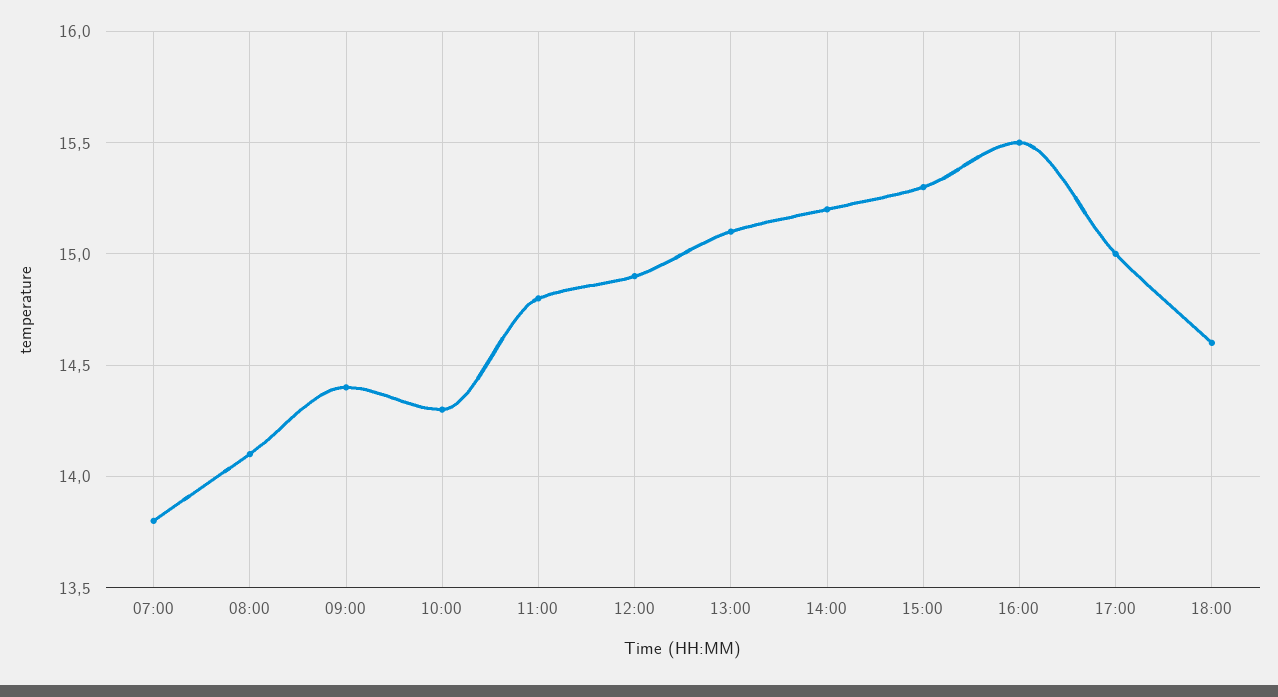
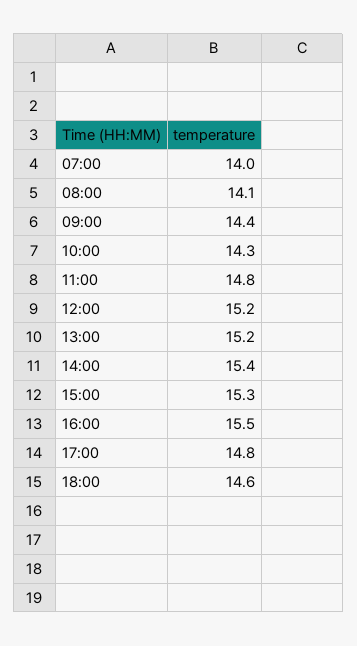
  {
-   "07:00": 13.8,
+   "07:00": 14,
    "08:00": 14.1,
    "09:00": 14.4,
    "10:00": 14.3,
    "11:00": 14.8,
-   "12:00": 14.9,
+   "12:00": 15.2,
-   "13:00": 15.1,
+   "13:00": 15.2,
-   "14:00": 15.2,
+   "14:00": 15.4,
    "15:00": 15.3,
    "16:00": 15.5,
-   "17:00": 15,
+   "17:00": 14.8,
    "18:00": 14.6
  }

